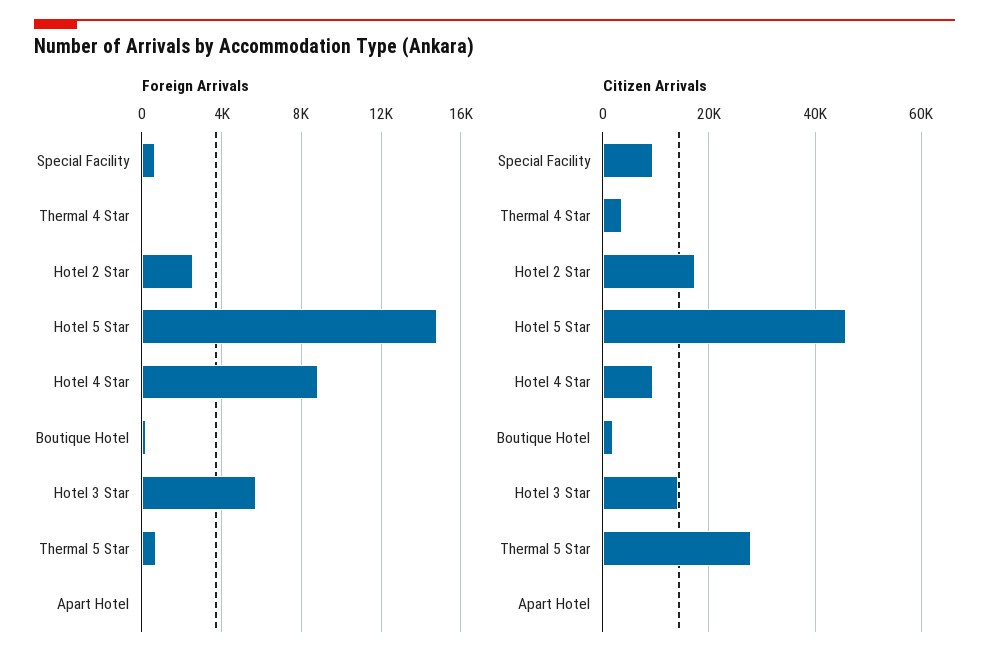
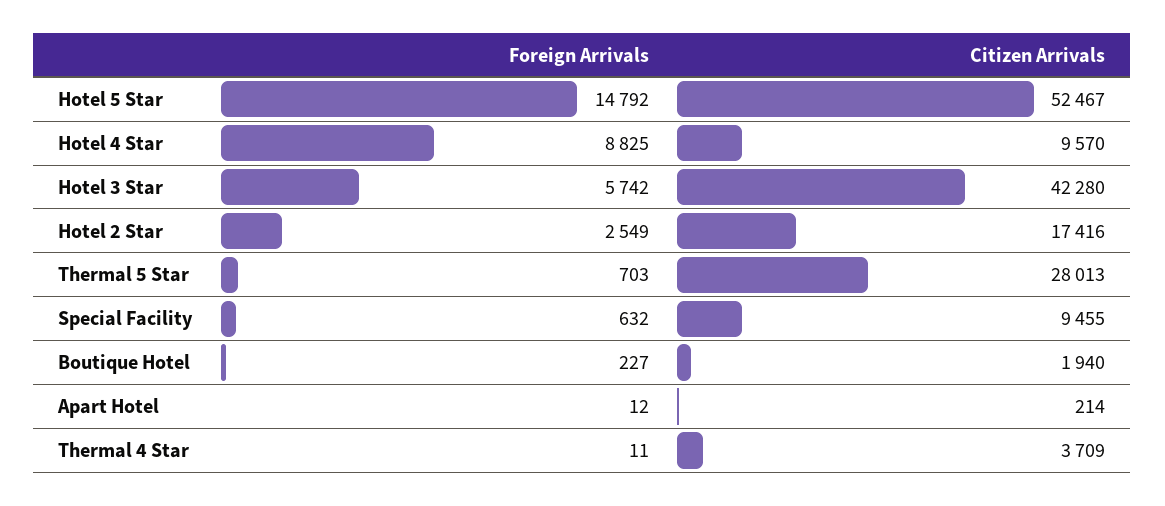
  {
    "Foreign Arrivals": {
      "Special Facility": 632,
      "Thermal 4 Star": 11,
      "Hotel 2 Star": 2549,
      "Hotel 5 Star": 14792,
      "Hotel 4 Star": 8825,
      "Boutique Hotel": 227,
      "Hotel 3 Star": 5742,
      "Thermal 5 Star": 703,
      "Apart Hotel": 12
    },
    "Citizen Arrivals": {
      "Special Facility": 9455,
      "Thermal 4 Star": 3709,
      "Hotel 2 Star": 17416,
-     "Hotel 5 Star": 46000,
+     "Hotel 5 Star": 52467,
      "Hotel 4 Star": 9570,
      "Boutique Hotel": 1940,
-     "Hotel 3 Star": 14000,
+     "Hotel 3 Star": 42280,
      "Thermal 5 Star": 28013,
      "Apart Hotel": 214
    }
  }

